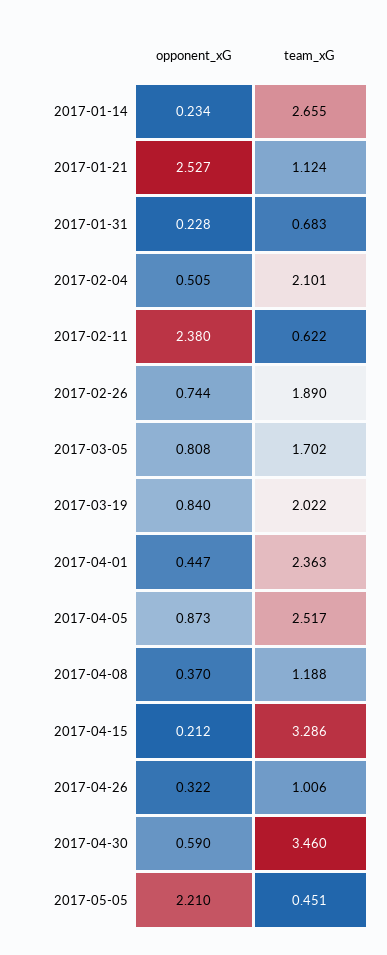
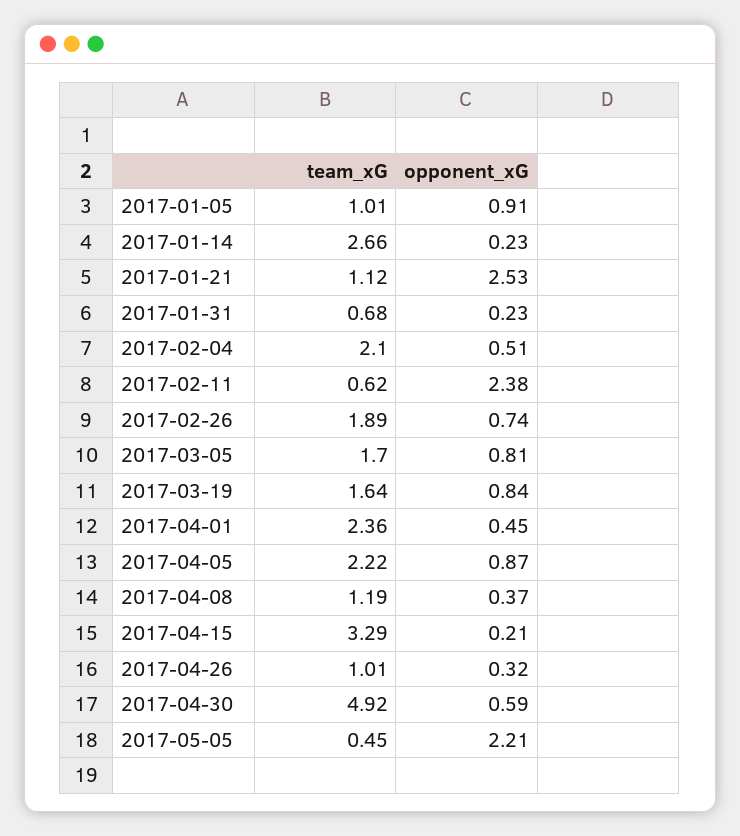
  {
    "opponent_xG": {
      "2017-01-14": 0.234,
      "2017-01-21": 2.527,
      "2017-01-31": 0.228,
      "2017-02-04": 0.505,
      "2017-02-11": 2.38,
      "2017-02-26": 0.744,
      "2017-03-05": 0.808,
      "2017-03-19": 0.84,
      "2017-04-01": 0.447,
      "2017-04-05": 0.873,
      "2017-04-08": 0.37,
      "2017-04-15": 0.212,
      "2017-04-26": 0.322,
      "2017-04-30": 0.59,
-     "2017-05-05": 2.21
+     "2017-05-05": 2.21,
+     "2017-01-05": 0.91
    },
    "team_xG": {
      "2017-01-14": 2.655,
      "2017-01-21": 1.124,
      "2017-01-31": 0.683,
      "2017-02-04": 2.101,
      "2017-02-11": 0.622,
      "2017-02-26": 1.89,
      "2017-03-05": 1.702,
-     "2017-03-19": 2.022,
+     "2017-03-19": 1.64,
      "2017-04-01": 2.363,
-     "2017-04-05": 2.517,
+     "2017-04-05": 2.22,
      "2017-04-08": 1.188,
      "2017-04-15": 3.286,
      "2017-04-26": 1.006,
-     "2017-04-30": 3.46,
+     "2017-04-30": 4.92,
-     "2017-05-05": 0.451
+     "2017-05-05": 0.451,
+     "2017-01-05": 1.01
    }
  }

